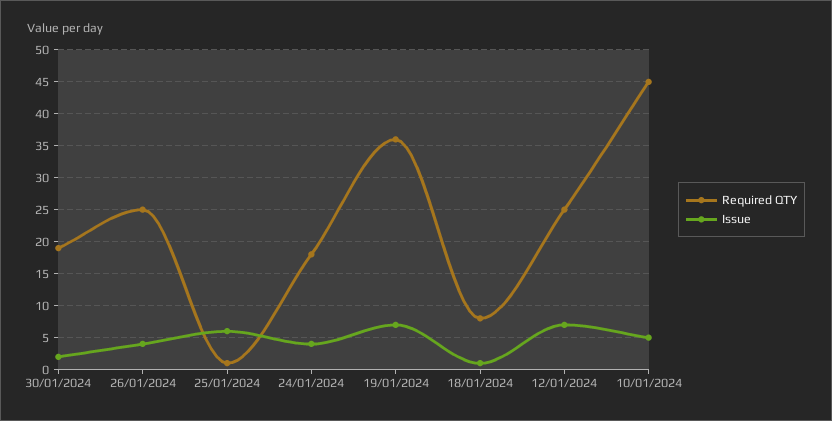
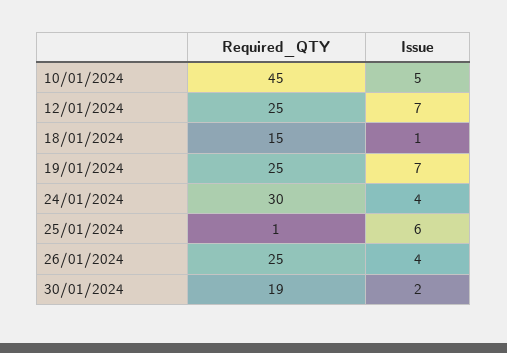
  {
    "Required QTY": {
      "30/01/2024": 19,
      "26/01/2024": 25,
      "25/01/2024": 1,
-     "24/01/2024": 18,
+     "24/01/2024": 30,
-     "19/01/2024": 36,
+     "19/01/2024": 25,
-     "18/01/2024": 8,
+     "18/01/2024": 15,
      "12/01/2024": 25,
      "10/01/2024": 45
    },
    "Issue": {
      "30/01/2024": 2,
      "26/01/2024": 4,
      "25/01/2024": 6,
      "24/01/2024": 4,
      "19/01/2024": 7,
      "18/01/2024": 1,
      "12/01/2024": 7,
      "10/01/2024": 5
    }
  }

